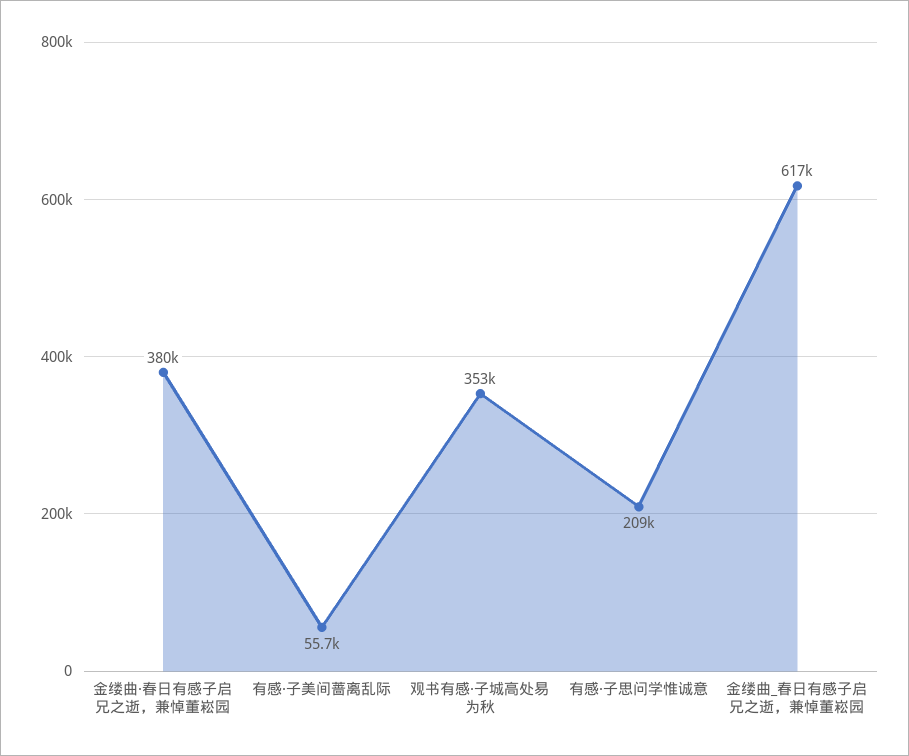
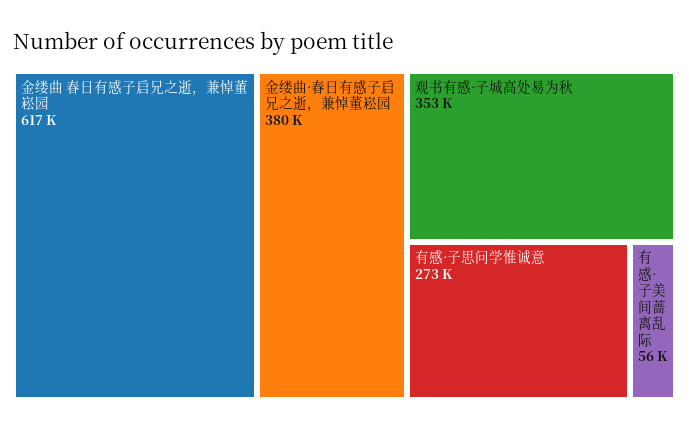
  {
    "金缕曲·春日有感子启兄之逝，兼悼董崧园": 380000,
    "有感·子美间蔷离乱际": 55700,
    "观书有感·子城高处易为秋": 353000,
-   "有感·子思问学惟诚意": 209000,
+   "有感·子思问学惟诚意": 273000,
    "金缕曲_春日有感子启兄之逝，兼悼董崧园": 617000
  }

